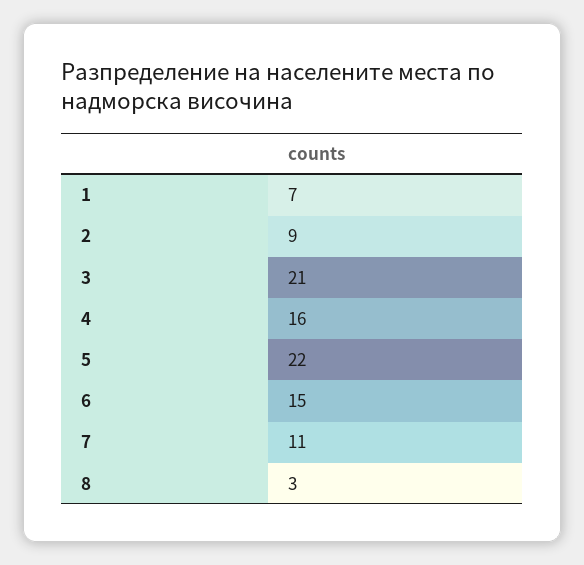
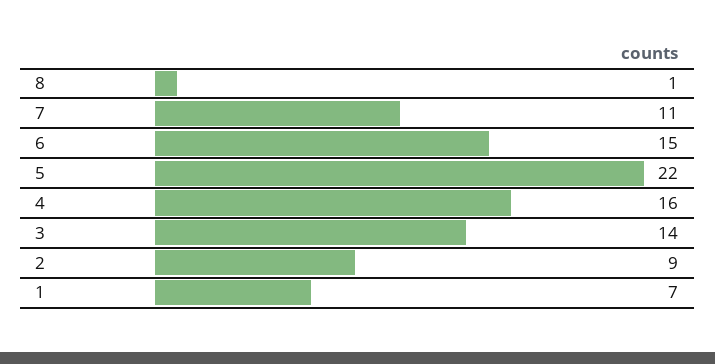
  {
    "1": 7,
    "2": 9,
-   "3": 21,
+   "3": 14,
    "4": 16,
    "5": 22,
    "6": 15,
    "7": 11,
-   "8": 3
+   "8": 1
  }

